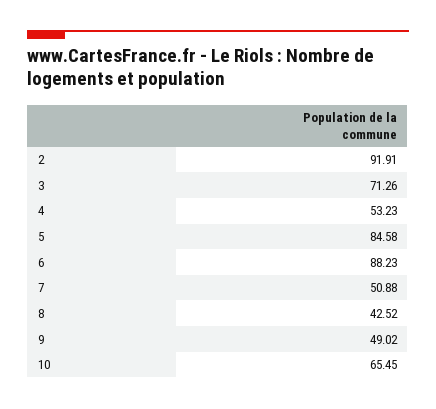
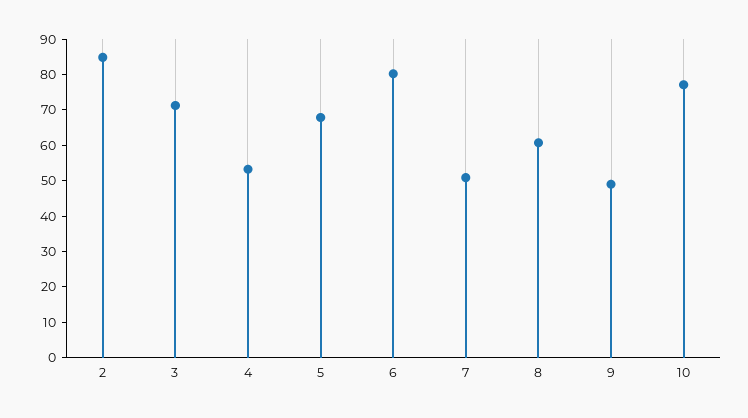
  {
-   "2": 91.91,
+   "2": 85,
    "3": 71.26,
    "4": 53.23,
-   "5": 84.58,
+   "5": 67.5,
-   "6": 88.23,
+   "6": 80,
    "7": 50.88,
-   "8": 42.52,
+   "8": 60,
    "9": 49.02,
-   "10": 65.45
+   "10": 77.5
  }

